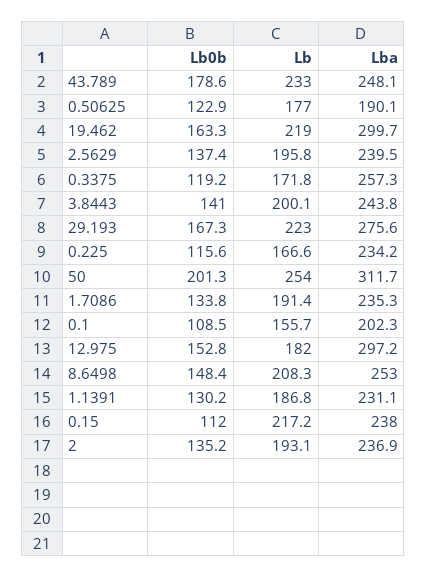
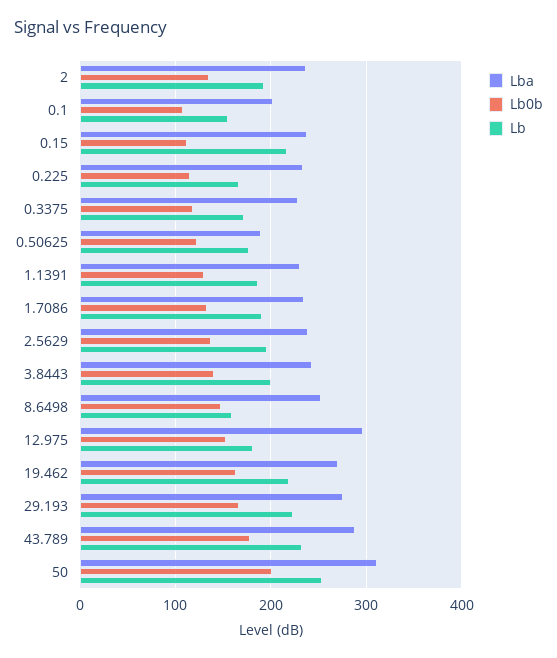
  {
    "Lb0b": {
      "43.789": 178.6,
      "0.50625": 122.9,
      "19.462": 163.3,
      "2.5629": 137.4,
      "0.3375": 119.2,
      "3.8443": 141,
      "29.193": 167.3,
      "0.225": 115.6,
      "50": 201.3,
      "1.7086": 133.8,
      "0.1": 108.5,
      "12.975": 152.8,
      "8.6498": 148.4,
      "1.1391": 130.2,
      "0.15": 112,
      "2": 135.2
    },
    "Lb": {
      "43.789": 233,
      "0.50625": 177,
      "19.462": 219,
      "2.5629": 195.8,
      "0.3375": 171.8,
      "3.8443": 200.1,
      "29.193": 223,
      "0.225": 166.6,
      "50": 254,
      "1.7086": 191.4,
      "0.1": 155.7,
      "12.975": 182,
-     "8.6498": 208.3,
+     "8.6498": 160,
      "1.1391": 186.8,
      "0.15": 217.2,
      "2": 193.1
    },
    "Lba": {
-     "43.789": 248.1,
+     "43.789": 290,
      "0.50625": 190.1,
-     "19.462": 299.7,
+     "19.462": 270,
      "2.5629": 239.5,
-     "0.3375": 257.3,
+     "0.3375": 230,
      "3.8443": 243.8,
      "29.193": 275.6,
      "0.225": 234.2,
      "50": 311.7,
      "1.7086": 235.3,
      "0.1": 202.3,
      "12.975": 297.2,
      "8.6498": 253,
      "1.1391": 231.1,
      "0.15": 238,
      "2": 236.9
    }
  }

